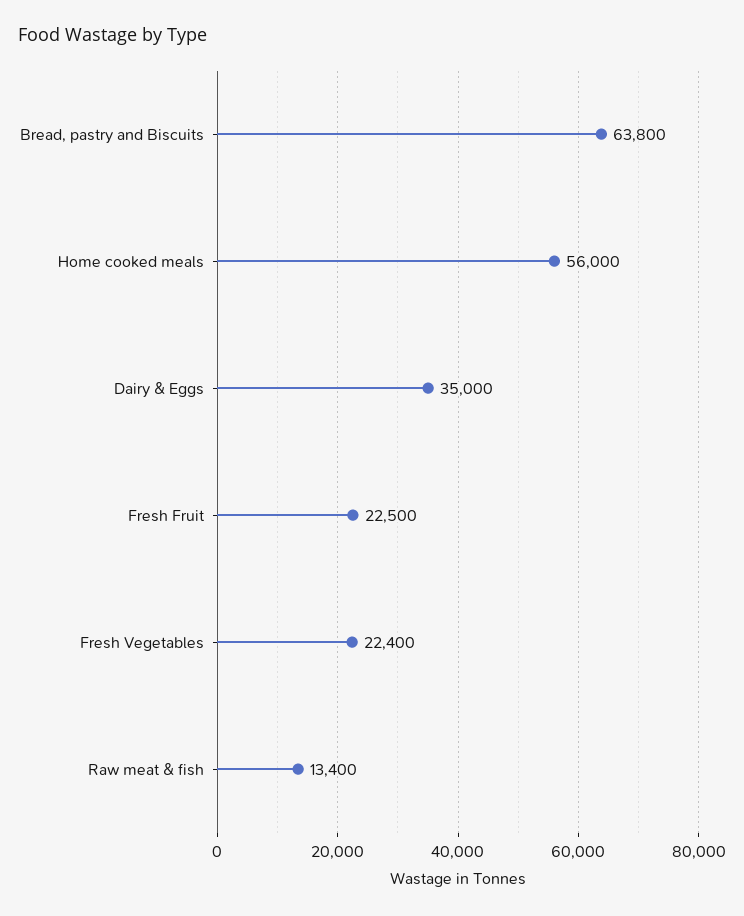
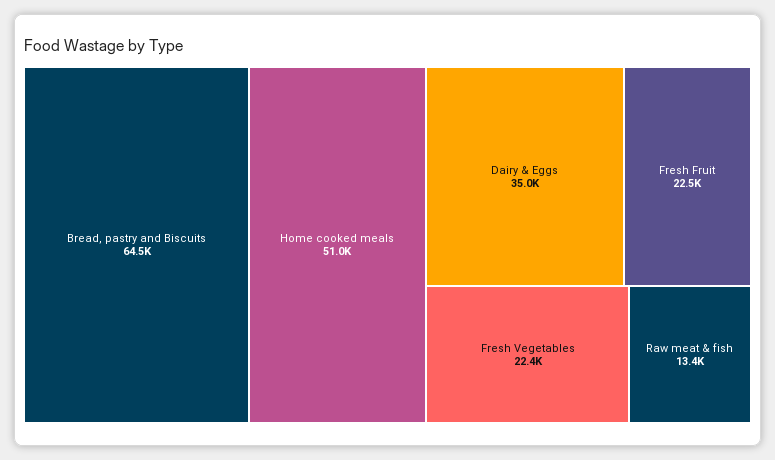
  {
-   "Bread, pastry and Biscuits": 63800,
+   "Bread, pastry and Biscuits": 64500,
-   "Home cooked meals": 56000,
+   "Home cooked meals": 51000,
    "Dairy & Eggs": 35000,
    "Fresh Fruit": 22500,
    "Fresh Vegetables": 22400,
    "Raw meat & fish": 13400
  }

